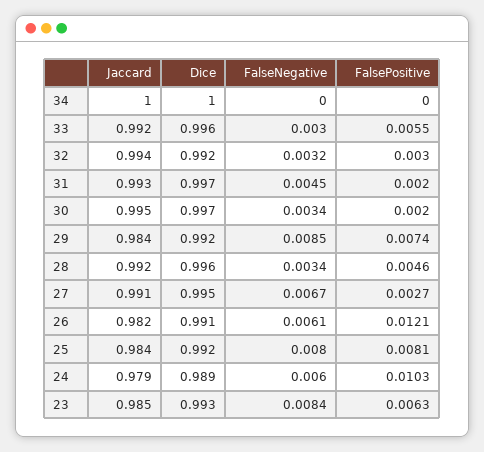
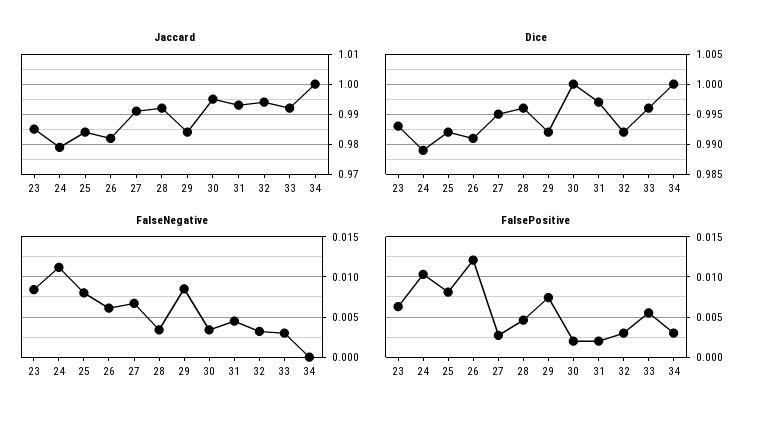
  {
    "Jaccard": {
      "34": 1,
      "33": 0.992,
      "32": 0.994,
      "31": 0.993,
      "30": 0.995,
      "29": 0.984,
      "28": 0.992,
      "27": 0.991,
      "26": 0.982,
      "25": 0.984,
      "24": 0.979,
      "23": 0.985
    },
    "Dice": {
      "34": 1,
      "33": 0.996,
      "32": 0.992,
      "31": 0.997,
-     "30": 0.997,
+     "30": 1,
      "29": 0.992,
      "28": 0.996,
      "27": 0.995,
      "26": 0.991,
      "25": 0.992,
      "24": 0.989,
      "23": 0.993
    },
    "FalseNegative": {
      "34": 0,
      "33": 0.003,
      "32": 0.0032,
      "31": 0.0045,
      "30": 0.0034,
      "29": 0.0085,
      "28": 0.0034,
      "27": 0.0067,
      "26": 0.0061,
      "25": 0.008,
-     "24": 0.006,
+     "24": 0.011,
      "23": 0.0084
    },
    "FalsePositive": {
-     "34": 0,
+     "34": 0.003,
      "33": 0.0055,
      "32": 0.003,
      "31": 0.002,
      "30": 0.002,
      "29": 0.0074,
      "28": 0.0046,
      "27": 0.0027,
      "26": 0.0121,
      "25": 0.0081,
      "24": 0.0103,
      "23": 0.0063
    }
  }

